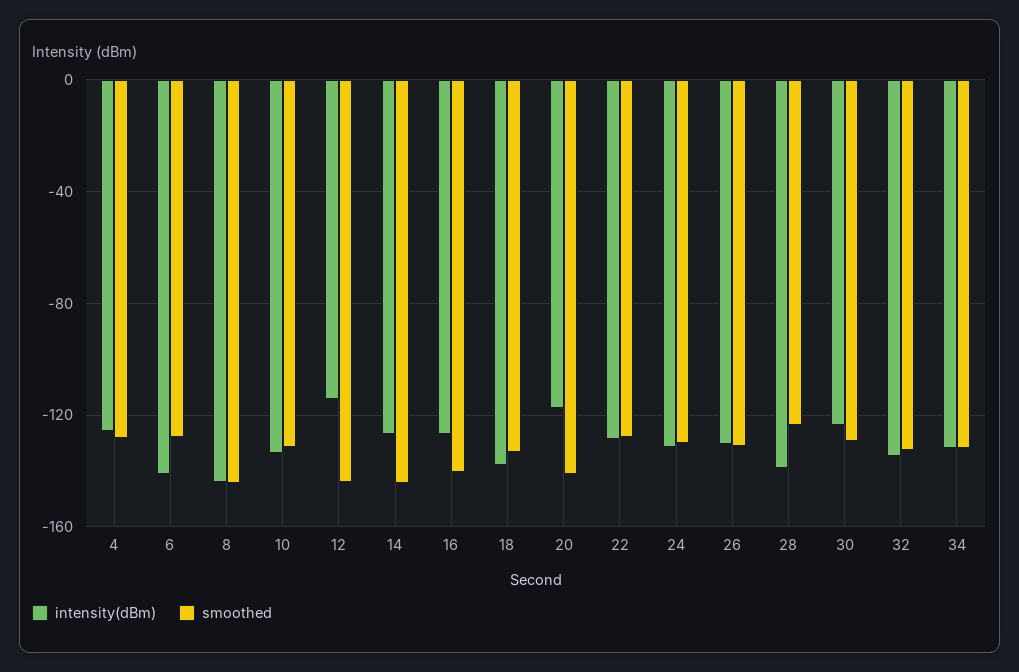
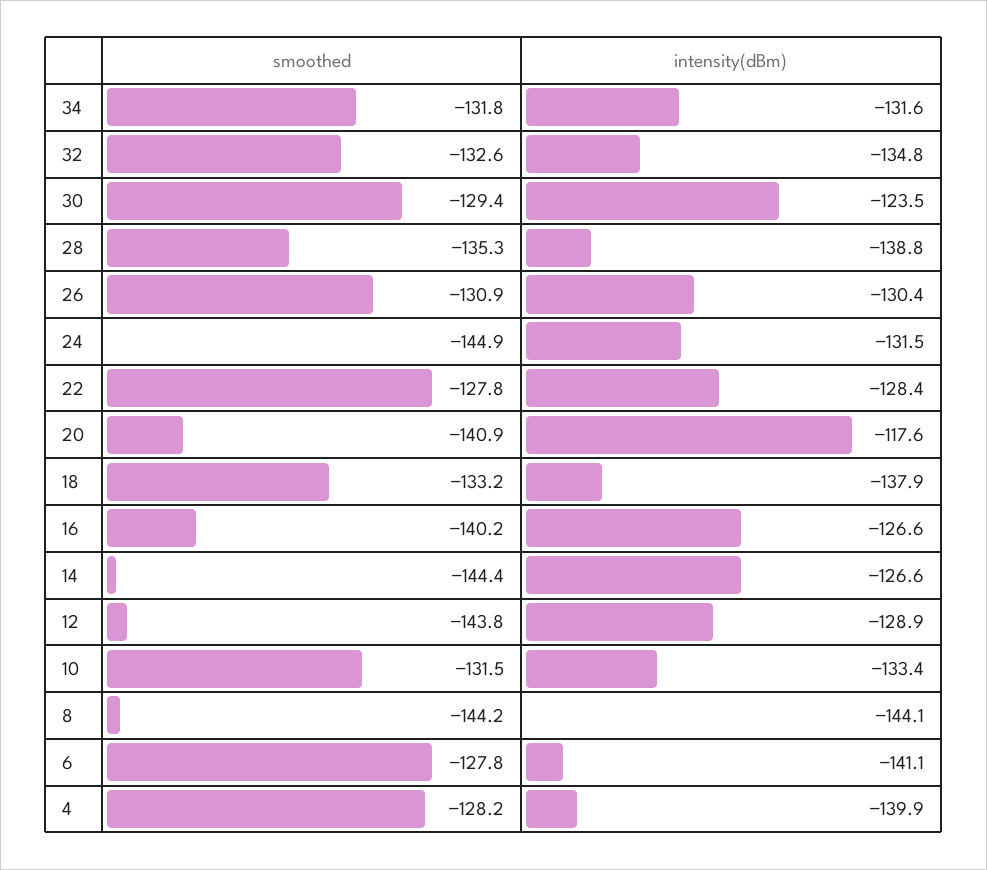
  {
    "intensity(dBm)": {
-     "4": -125,
+     "4": -139.9,
      "6": -141.1,
      "8": -144.1,
      "10": -133.4,
-     "12": -115,
+     "12": -128.9,
      "14": -126.6,
      "16": -126.6,
      "18": -137.9,
      "20": -117.6,
      "22": -128.4,
      "24": -131.5,
      "26": -130.4,
      "28": -138.8,
      "30": -123.5,
      "32": -134.8,
      "34": -131.6
    },
    "smoothed": {
      "4": -128.2,
      "6": -127.8,
      "8": -144.2,
      "10": -131.5,
      "12": -143.8,
      "14": -144.4,
      "16": -140.2,
      "18": -133.2,
      "20": -140.9,
      "22": -127.8,
-     "24": -130,
+     "24": -144.9,
      "26": -130.9,
-     "28": -125,
+     "28": -135.3,
      "30": -129.4,
      "32": -132.6,
      "34": -131.8
    }
  }

